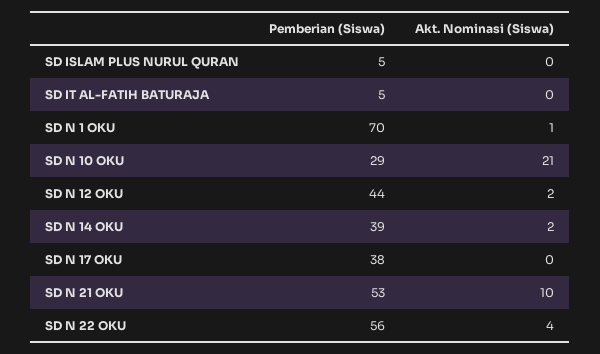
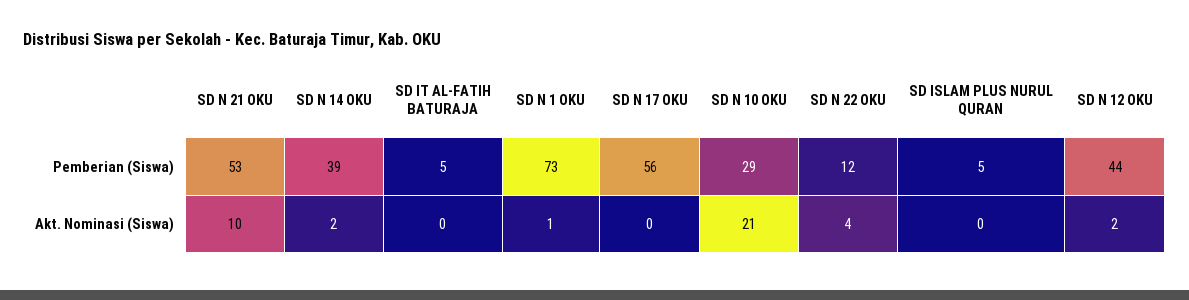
  {
    "Pemberian (Siswa)": {
      "SD ISLAM PLUS NURUL QURAN": 5,
      "SD IT AL-FATIH BATURAJA": 5,
-     "SD N 1 OKU": 70,
+     "SD N 1 OKU": 73,
      "SD N 10 OKU": 29,
      "SD N 12 OKU": 44,
      "SD N 14 OKU": 39,
-     "SD N 17 OKU": 38,
+     "SD N 17 OKU": 56,
      "SD N 21 OKU": 53,
-     "SD N 22 OKU": 56
+     "SD N 22 OKU": 12
    },
    "Akt. Nominasi (Siswa)": {
      "SD ISLAM PLUS NURUL QURAN": 0,
      "SD IT AL-FATIH BATURAJA": 0,
      "SD N 1 OKU": 1,
      "SD N 10 OKU": 21,
      "SD N 12 OKU": 2,
      "SD N 14 OKU": 2,
      "SD N 17 OKU": 0,
      "SD N 21 OKU": 10,
      "SD N 22 OKU": 4
    }
  }

